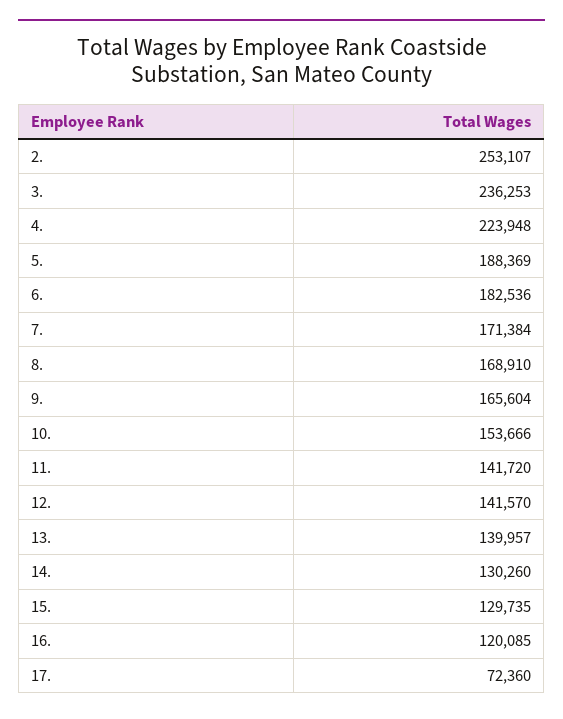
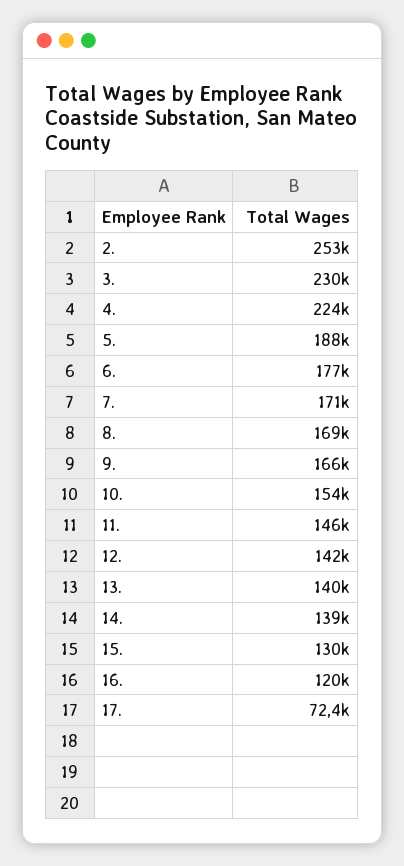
  {
    "2.": 253107,
-   "3.": 236253,
+   "3.": 230000,
    "4.": 223948,
    "5.": 188369,
-   "6.": 182536,
+   "6.": 177000,
    "7.": 171384,
    "8.": 168910,
    "9.": 165604,
    "10.": 153666,
-   "11.": 141720,
+   "11.": 146000,
    "12.": 141570,
    "13.": 139957,
-   "14.": 130260,
+   "14.": 139000,
    "15.": 129735,
    "16.": 120085,
    "17.": 72360
  }

